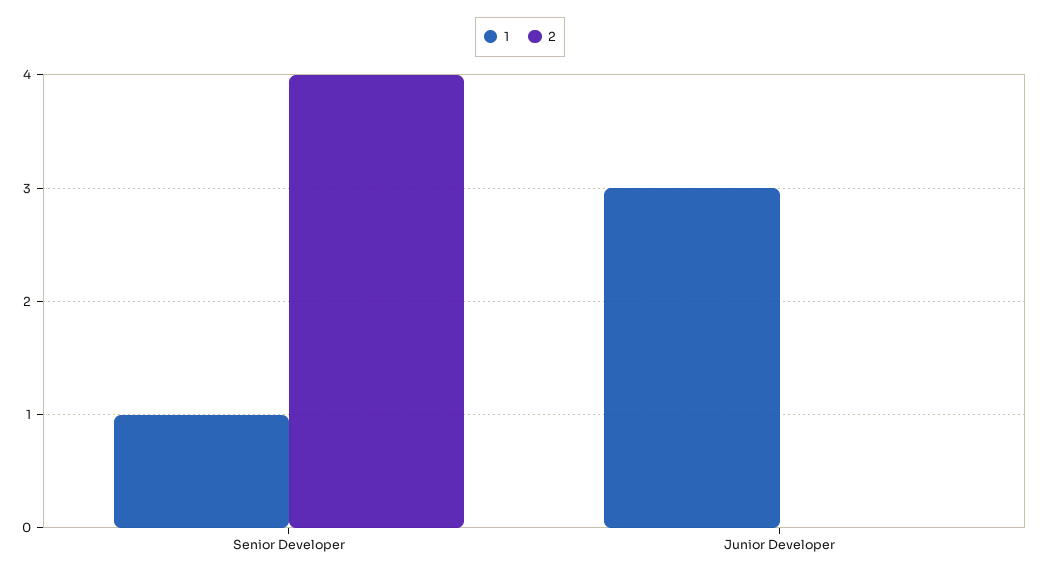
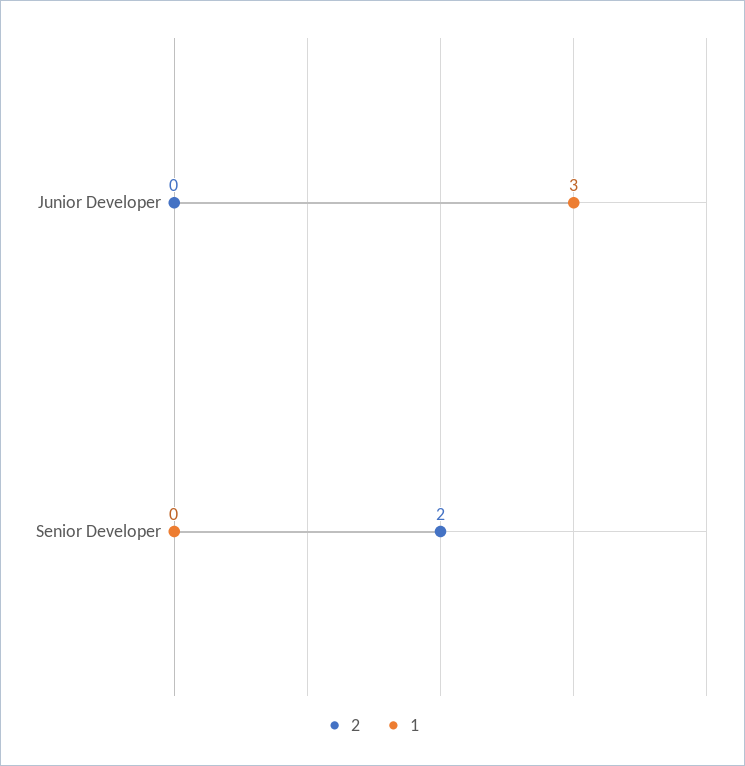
  {
    "1": {
-     "Senior Developer": 1,
+     "Senior Developer": 0,
      "Junior Developer": 3
    },
    "2": {
-     "Senior Developer": 4,
+     "Senior Developer": 2,
      "Junior Developer": 0
    }
  }

